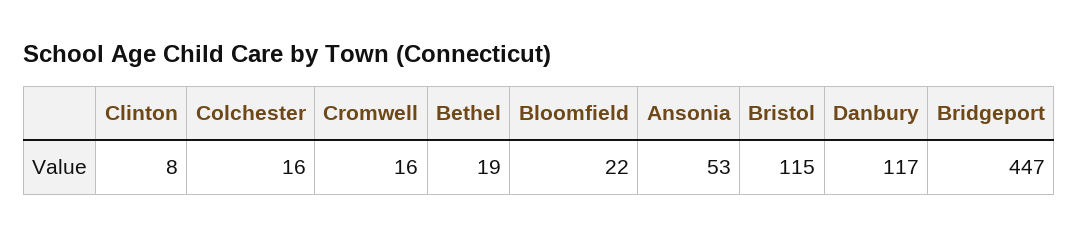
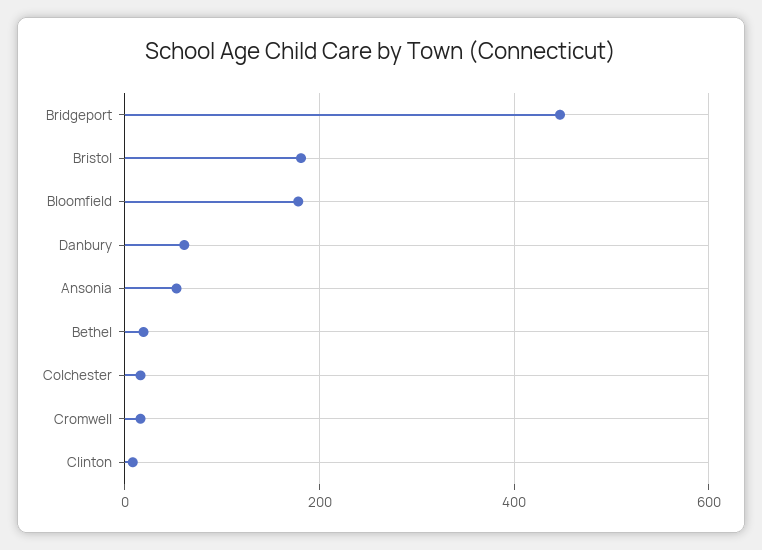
  {
    "Clinton": 8,
    "Colchester": 16,
    "Cromwell": 16,
    "Bethel": 19,
-   "Bloomfield": 22,
+   "Bloomfield": 180,
    "Ansonia": 53,
-   "Bristol": 115,
+   "Bristol": 180,
-   "Danbury": 117,
+   "Danbury": 60,
    "Bridgeport": 447
  }

